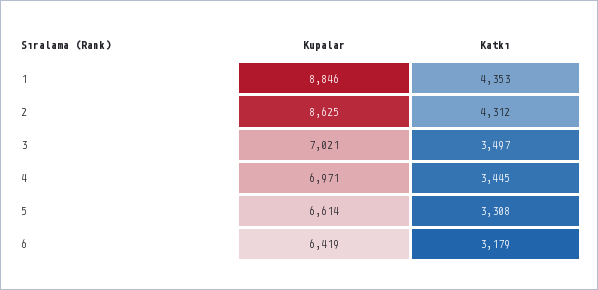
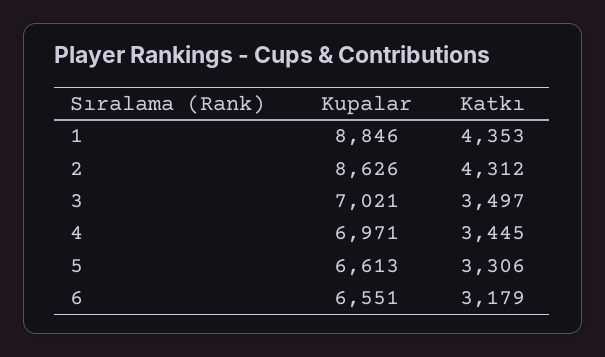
  {
    "Kupalar": {
      "1": 8846,
-     "2": 8625,
+     "2": 8626,
      "3": 7021,
      "4": 6971,
-     "5": 6614,
+     "5": 6613,
-     "6": 6419
+     "6": 6551
    },
    "Katkı": {
      "1": 4353,
      "2": 4312,
      "3": 3497,
      "4": 3445,
-     "5": 3308,
+     "5": 3306,
      "6": 3179
    }
  }

